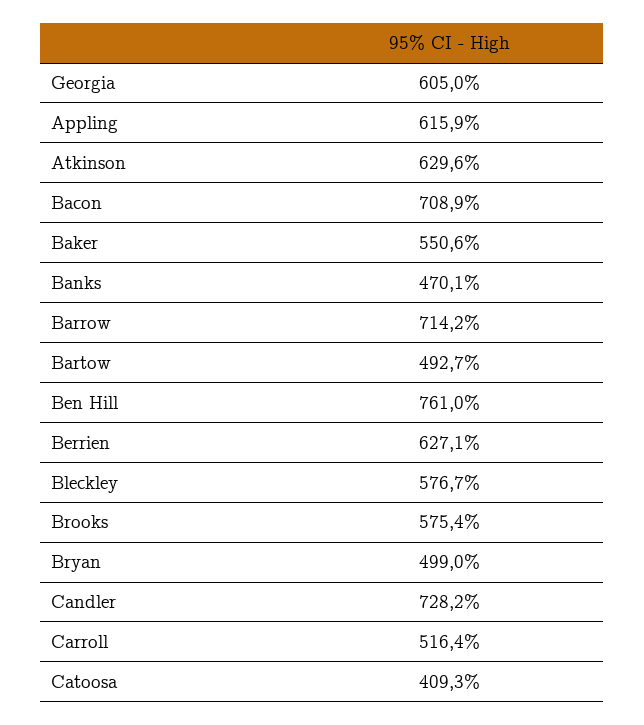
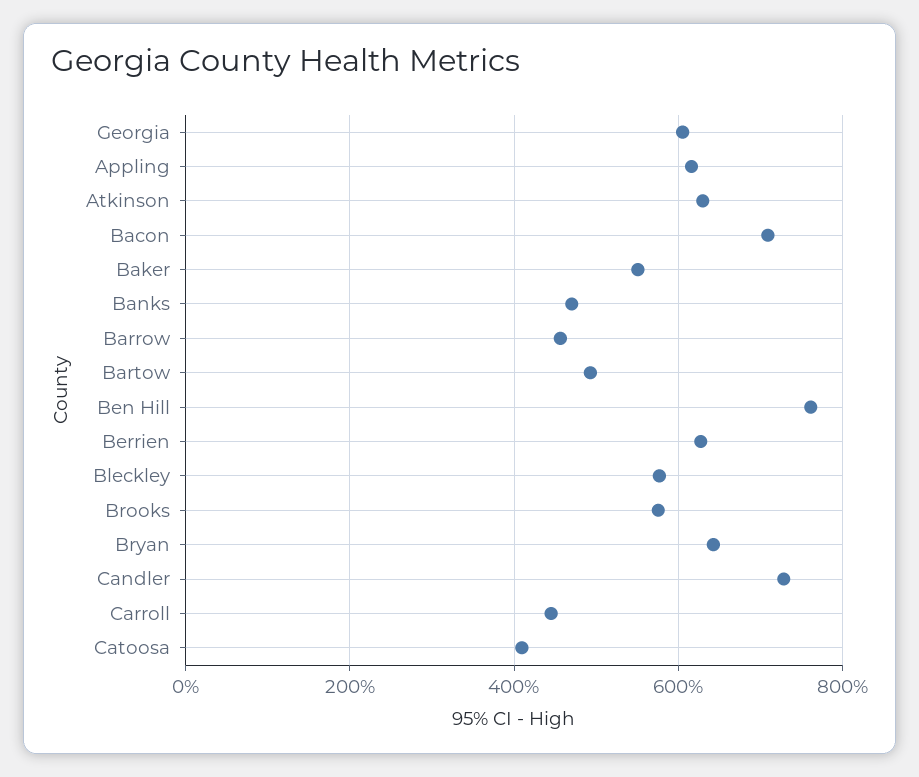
  {
    "Georgia": 605,
    "Appling": 615.9,
    "Atkinson": 629.6,
    "Bacon": 708.9,
    "Baker": 550.6,
    "Banks": 470.1,
-   "Barrow": 714.2,
+   "Barrow": 460,
    "Bartow": 492.7,
    "Ben Hill": 761,
    "Berrien": 627.1,
    "Bleckley": 576.7,
    "Brooks": 575.4,
-   "Bryan": 499,
+   "Bryan": 640,
    "Candler": 728.2,
-   "Carroll": 516.4,
+   "Carroll": 440,
    "Catoosa": 409.3
  }

